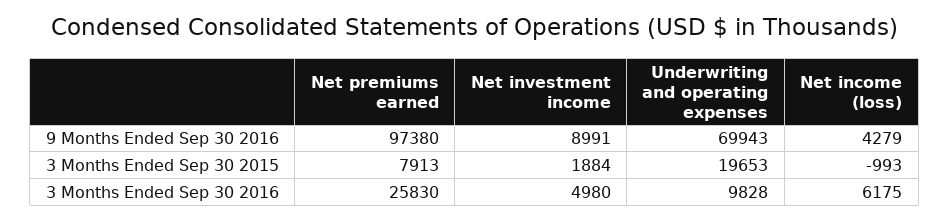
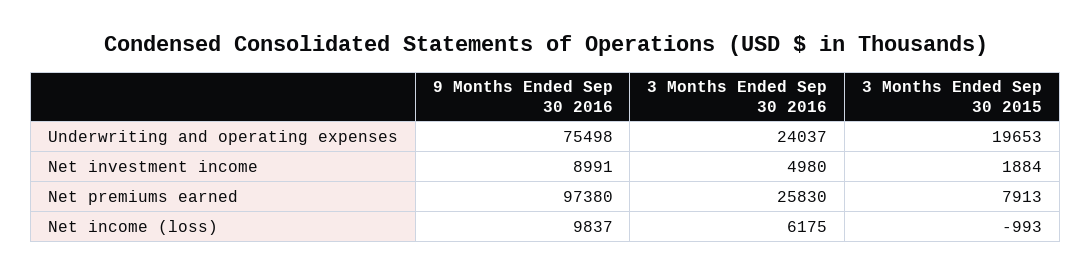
  {
    "Net premiums earned": {
      "9 Months Ended Sep 30 2016": 97380,
      "3 Months Ended Sep 30 2015": 7913,
      "3 Months Ended Sep 30 2016": 25830
    },
    "Net investment income": {
      "9 Months Ended Sep 30 2016": 8991,
      "3 Months Ended Sep 30 2015": 1884,
      "3 Months Ended Sep 30 2016": 4980
    },
    "Underwriting and operating expenses": {
-     "9 Months Ended Sep 30 2016": 69943,
+     "9 Months Ended Sep 30 2016": 75498,
      "3 Months Ended Sep 30 2015": 19653,
-     "3 Months Ended Sep 30 2016": 9828
+     "3 Months Ended Sep 30 2016": 24037
    },
    "Net income (loss)": {
-     "9 Months Ended Sep 30 2016": 4279,
+     "9 Months Ended Sep 30 2016": 9837,
      "3 Months Ended Sep 30 2015": -993,
      "3 Months Ended Sep 30 2016": 6175
    }
  }

